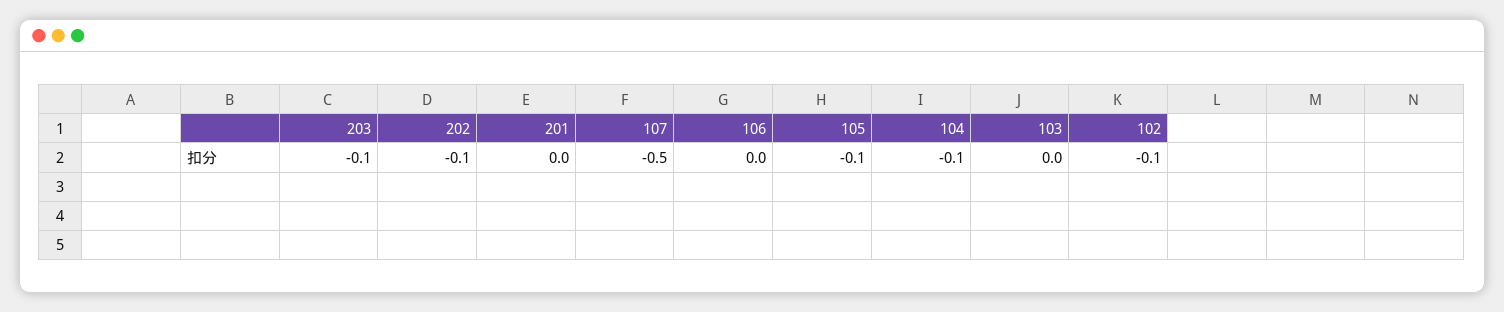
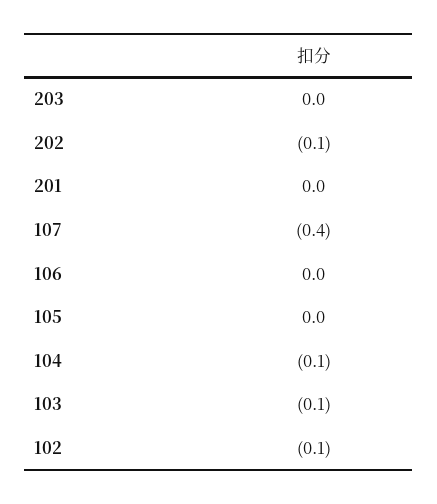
  {
-   "203": -0.1,
+   "203": 0,
    "202": -0.1,
    "201": 0,
-   "107": -0.5,
+   "107": -0.4,
    "106": 0,
-   "105": -0.1,
+   "105": 0,
    "104": -0.1,
-   "103": 0,
+   "103": -0.1,
    "102": -0.1
  }

